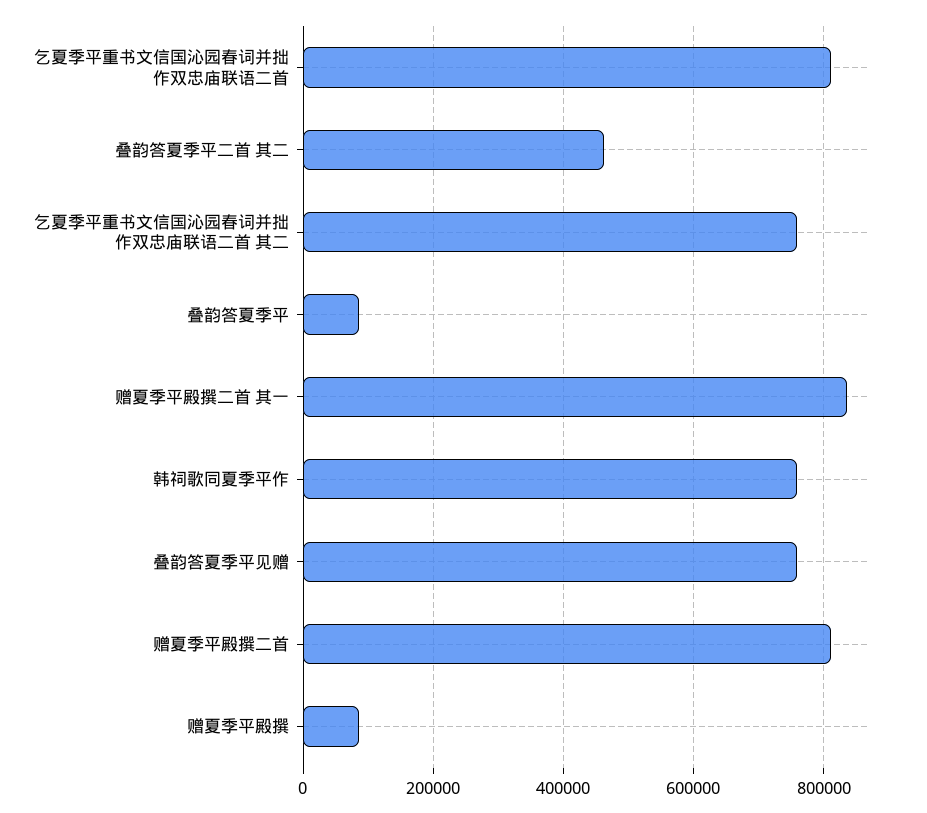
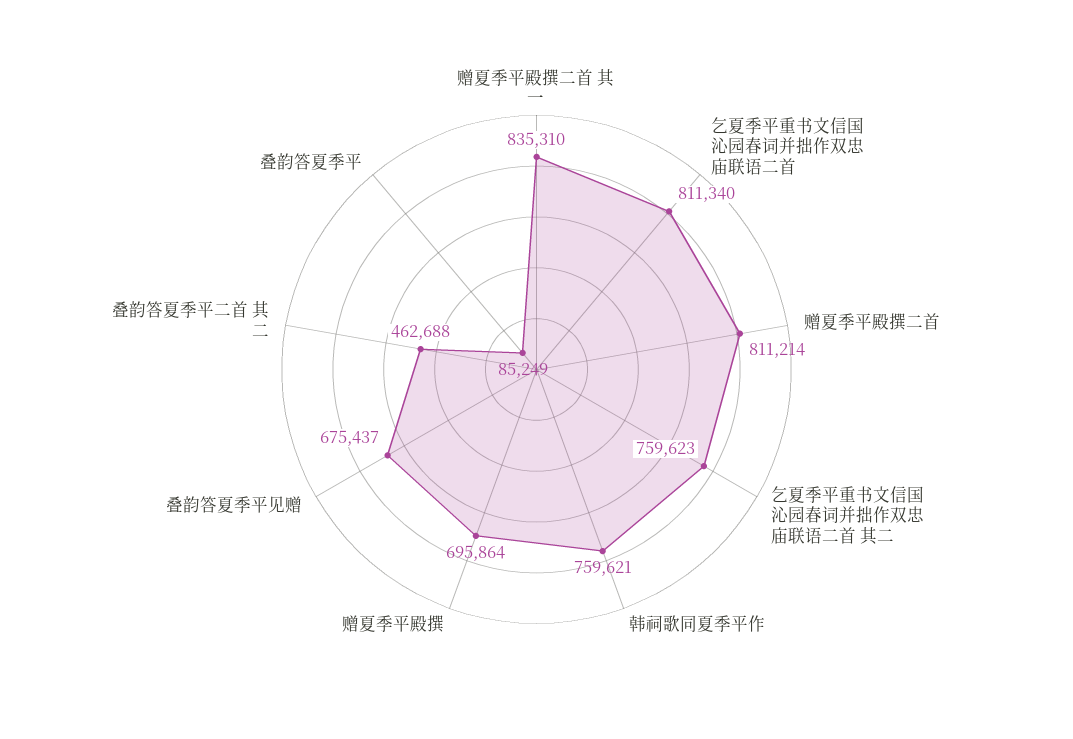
  {
    "乞夏季平重书文信国沁园春词并拙作双忠庙联语二首": 811340,
    "叠韵答夏季平二首 其二": 462688,
    "乞夏季平重书文信国沁园春词并拙作双忠庙联语二首 其二": 759623,
    "叠韵答夏季平": 85249,
    "赠夏季平殿撰二首 其一": 835310,
    "韩祠歌同夏季平作": 759621,
-   "叠韵答夏季平见赠": 760000,
+   "叠韵答夏季平见赠": 675437,
    "赠夏季平殿撰二首": 811214,
-   "赠夏季平殿撰": 80000
+   "赠夏季平殿撰": 695864
  }

